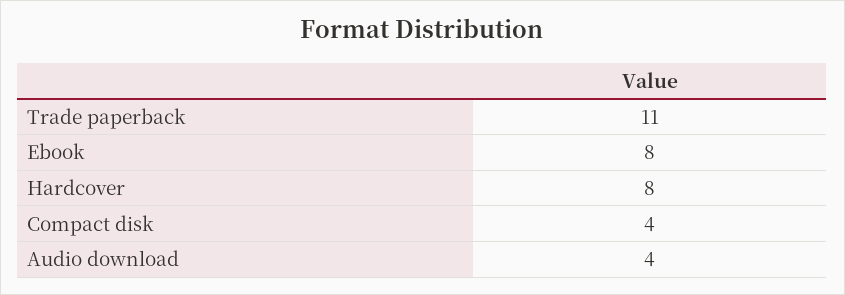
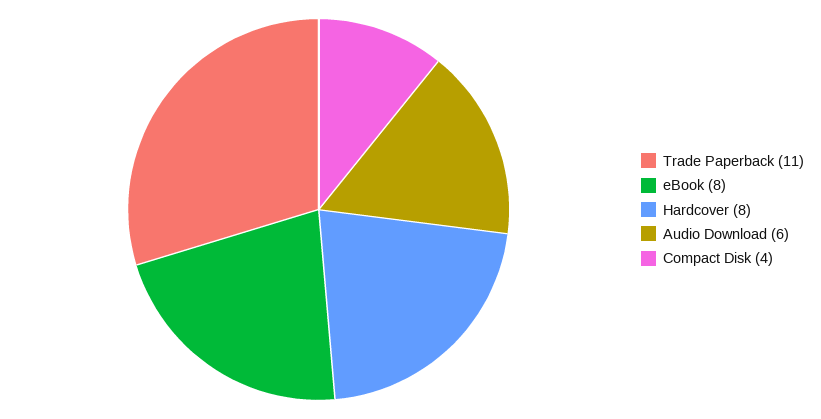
  {
    "Trade paperback": 11,
    "Ebook": 8,
    "Hardcover": 8,
    "Compact disk": 4,
-   "Audio download": 4
+   "Audio download": 6
  }

